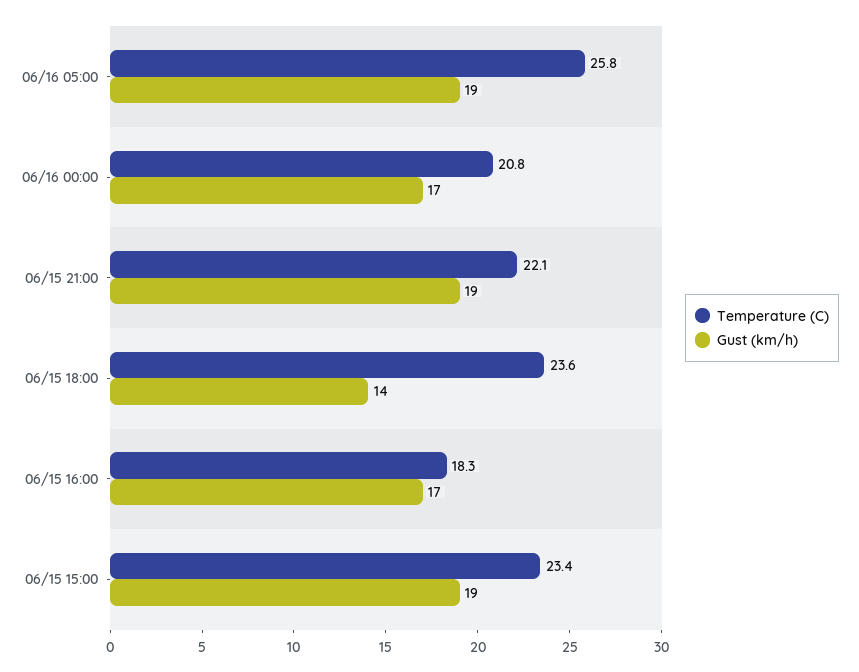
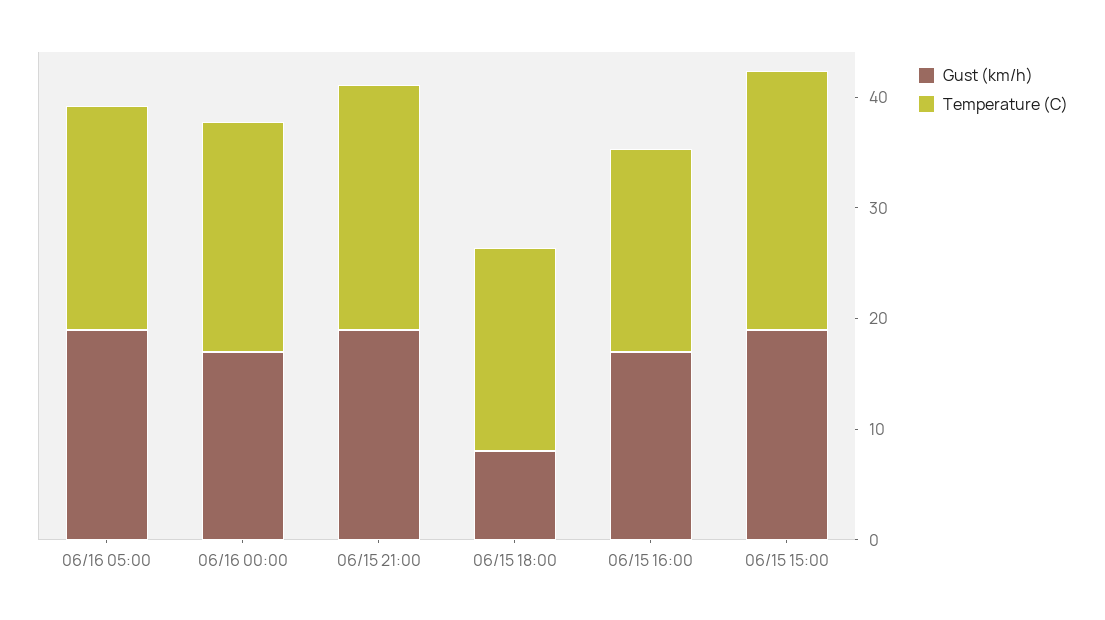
  {
    "Temperature (C)": {
-     "06/16 05:00": 25.8,
+     "06/16 05:00": 20,
      "06/16 00:00": 20.8,
      "06/15 21:00": 22.1,
-     "06/15 18:00": 23.6,
+     "06/15 18:00": 18,
      "06/15 16:00": 18.3,
      "06/15 15:00": 23.4
    },
    "Gust (km/h)": {
      "06/16 05:00": 19,
      "06/16 00:00": 17,
      "06/15 21:00": 19,
-     "06/15 18:00": 14,
+     "06/15 18:00": 8,
      "06/15 16:00": 17,
      "06/15 15:00": 19
    }
  }

